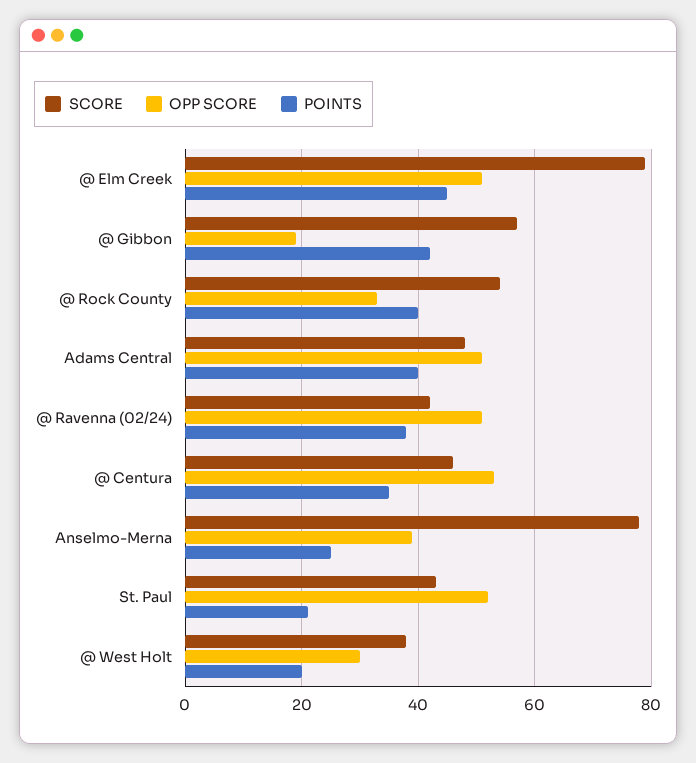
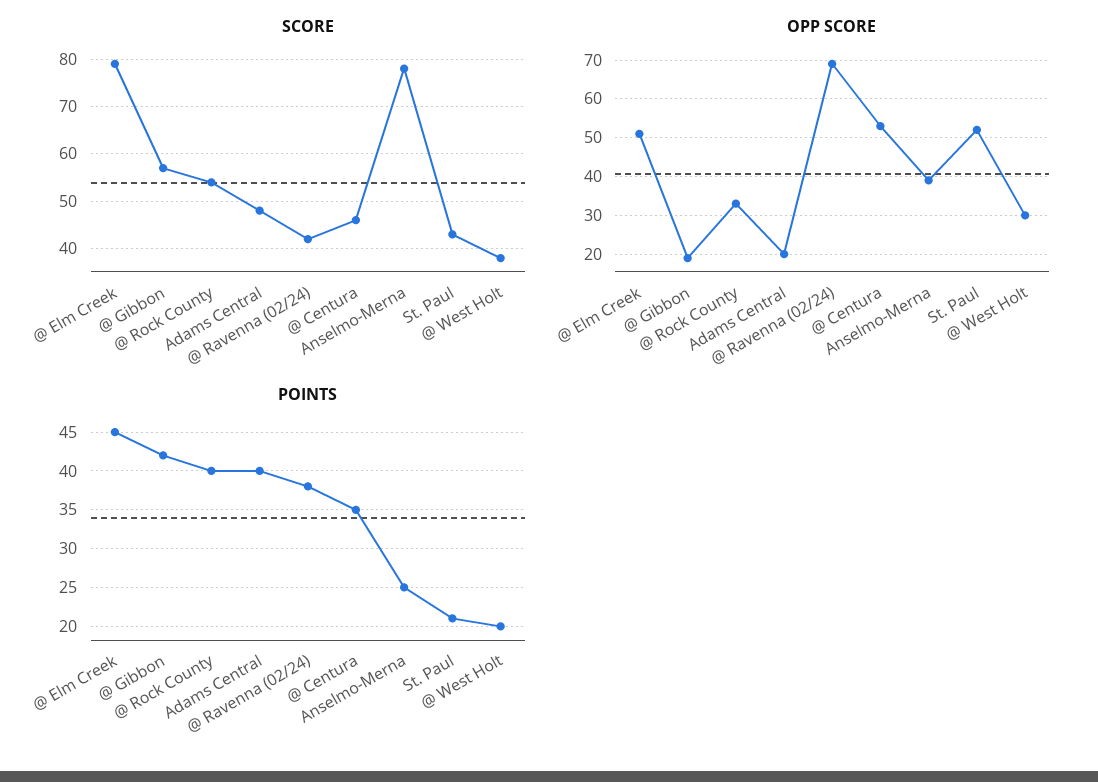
  {
    "SCORE": {
      "@ Elm Creek": 80,
      "@ Gibbon": 55,
      "@ Rock County": 55,
      "Adams Central": 50,
      "@ Ravenna (02/24)": 40,
      "@ Centura": 45,
      "Anselmo-Merna": 80,
      "St. Paul": 45,
      "@ West Holt": 40
    },
    "OPP SCORE": {
      "@ Elm Creek": 50,
      "@ Gibbon": 20,
      "@ Rock County": 35,
-     "Adams Central": 50,
+     "Adams Central": 20,
-     "@ Ravenna (02/24)": 50,
+     "@ Ravenna (02/24)": 70,
      "@ Centura": 55,
      "Anselmo-Merna": 40,
      "St. Paul": 50,
      "@ West Holt": 30
    },
    "POINTS": {
      "@ Elm Creek": 45,
      "@ Gibbon": 42,
      "@ Rock County": 40,
      "Adams Central": 40,
      "@ Ravenna (02/24)": 38,
      "@ Centura": 35,
      "Anselmo-Merna": 25,
      "St. Paul": 21,
      "@ West Holt": 20
    }
  }

